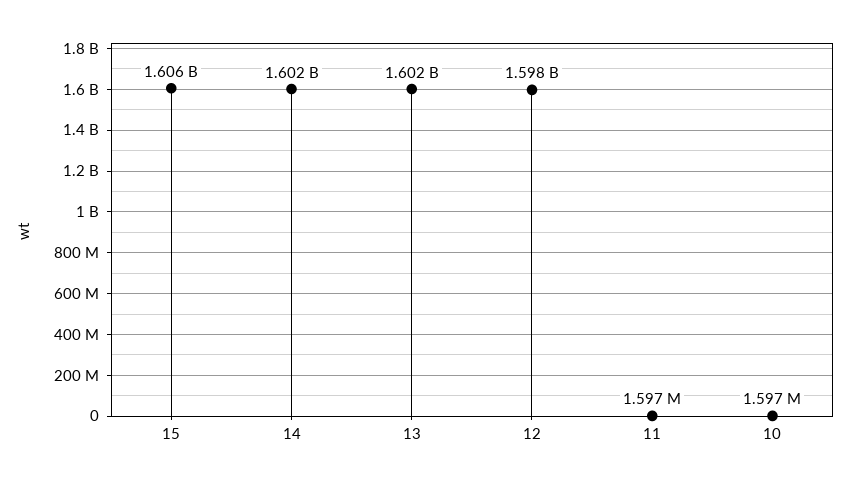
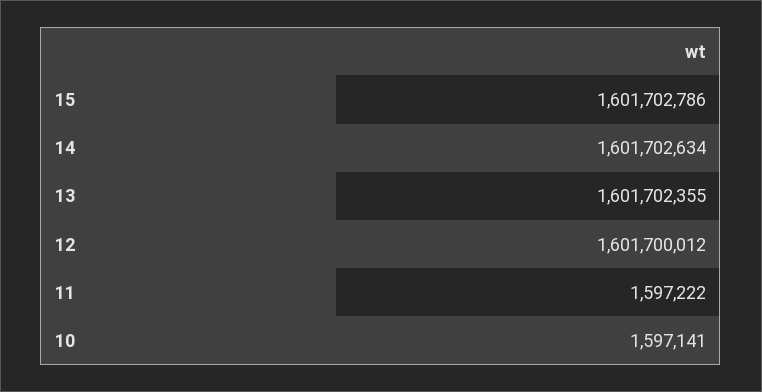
  {
-   "15": 1606000000,
+   "15": 1601702786,
    "14": 1601702634,
    "13": 1601702355,
-   "12": 1598000000,
+   "12": 1601700012,
    "11": 1597222,
    "10": 1597141
  }

